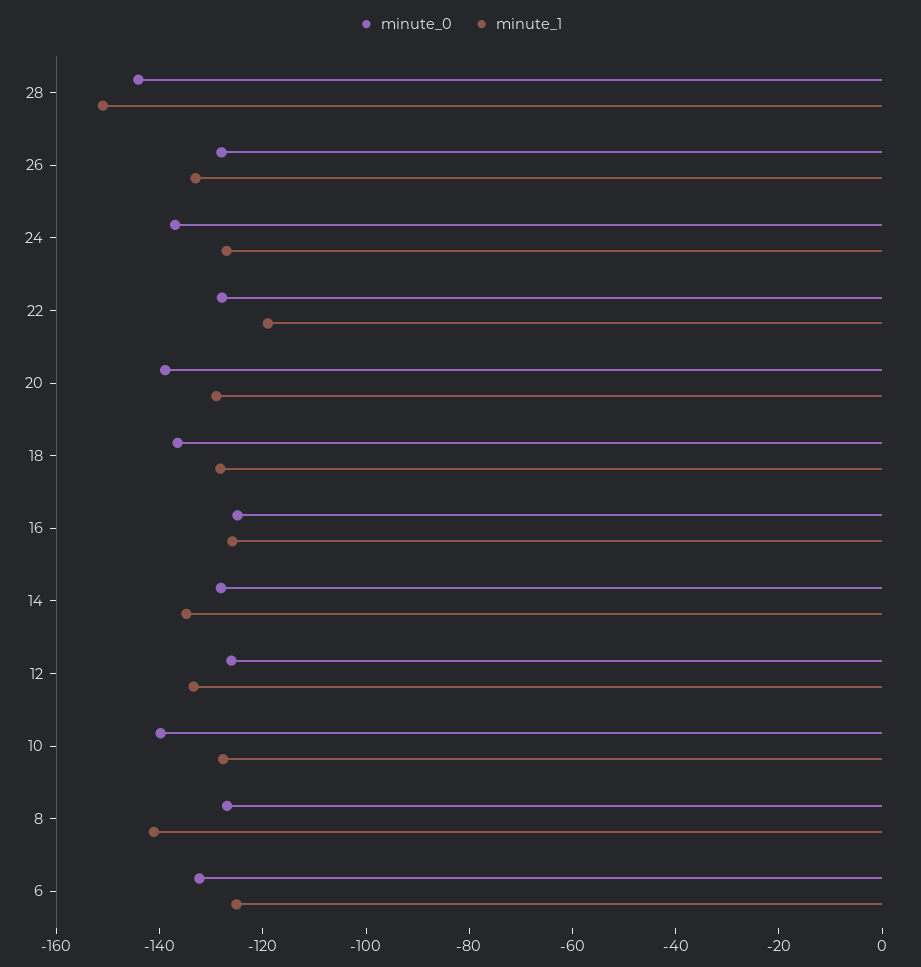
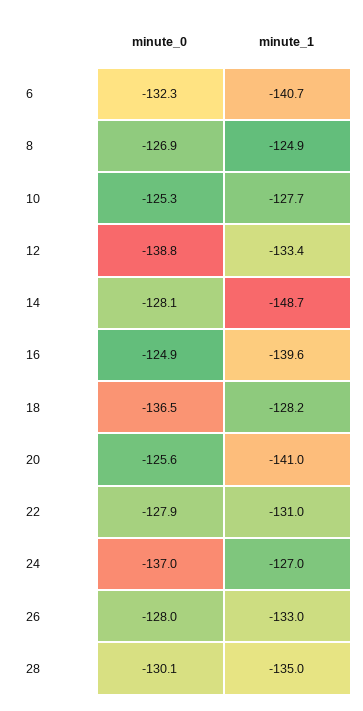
  {
    "minute_0": {
-     "28": -145,
+     "28": -130.1,
      "26": -128,
      "24": -137,
      "22": -127.9,
-     "20": -140,
+     "20": -125.6,
      "18": -136.5,
      "16": -124.9,
      "14": -128.1,
-     "12": -125,
+     "12": -138.8,
-     "10": -140,
+     "10": -125.3,
      "8": -126.9,
      "6": -132.3
    },
    "minute_1": {
-     "28": -150,
+     "28": -135,
      "26": -133,
      "24": -127,
-     "22": -120,
+     "22": -131,
-     "20": -130,
+     "20": -141,
      "18": -128.2,
-     "16": -125,
+     "16": -139.6,
-     "14": -135,
+     "14": -148.7,
      "12": -133.4,
      "10": -127.7,
-     "8": -140,
+     "8": -124.9,
-     "6": -125
+     "6": -140.7
    }
  }

